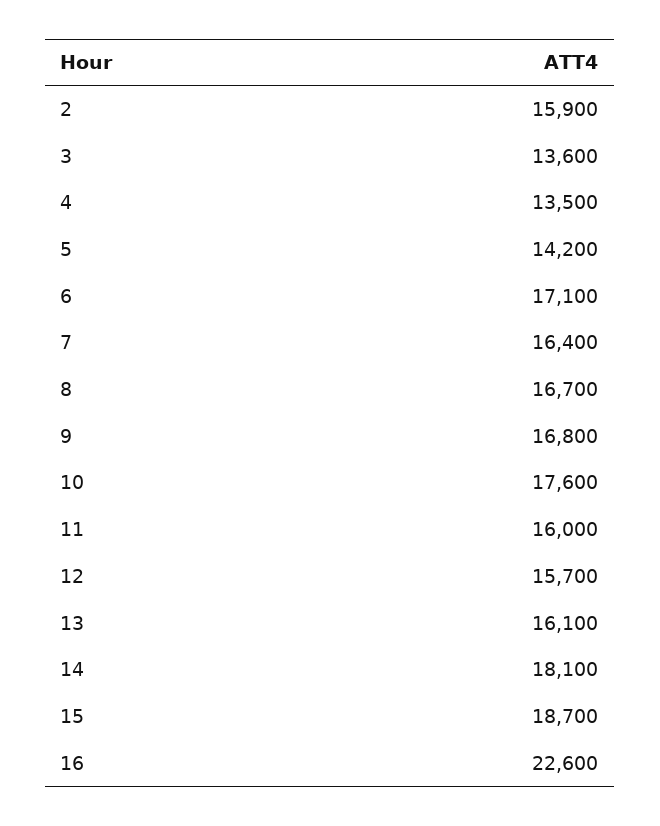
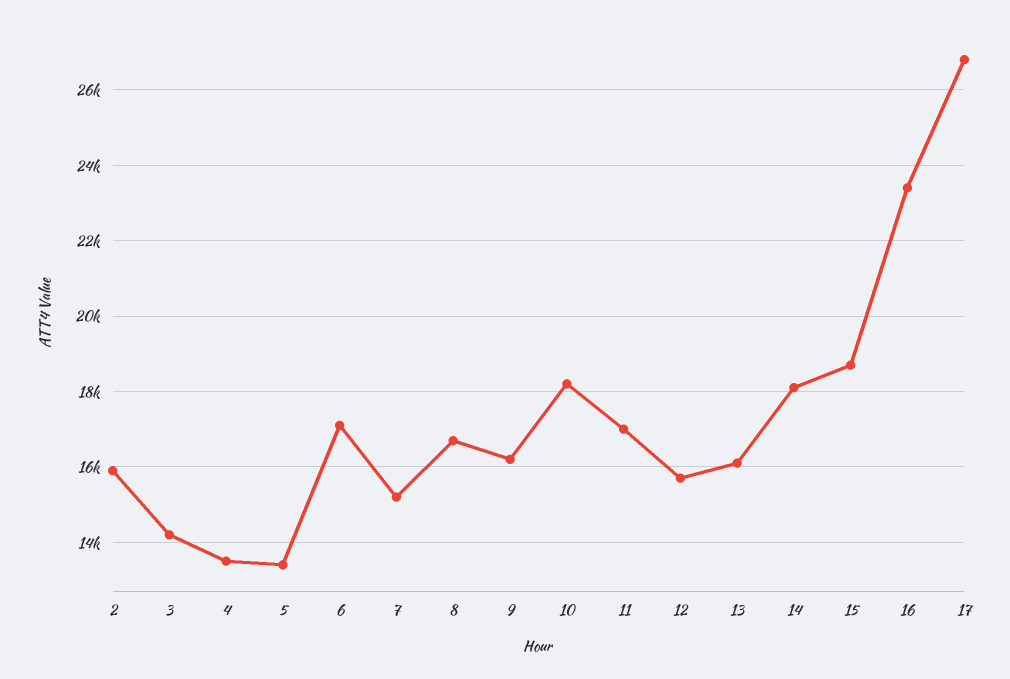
  {
    "2": 15900,
-   "3": 13600,
+   "3": 14200,
    "4": 13500,
-   "5": 14200,
+   "5": 13400,
    "6": 17100,
-   "7": 16400,
+   "7": 15200,
    "8": 16700,
-   "9": 16800,
+   "9": 16200,
-   "10": 17600,
+   "10": 18200,
-   "11": 16000,
+   "11": 17000,
    "12": 15700,
    "13": 16100,
    "14": 18100,
    "15": 18700,
-   "16": 22600
+   "16": 23400,
+   "17": 26800
  }

